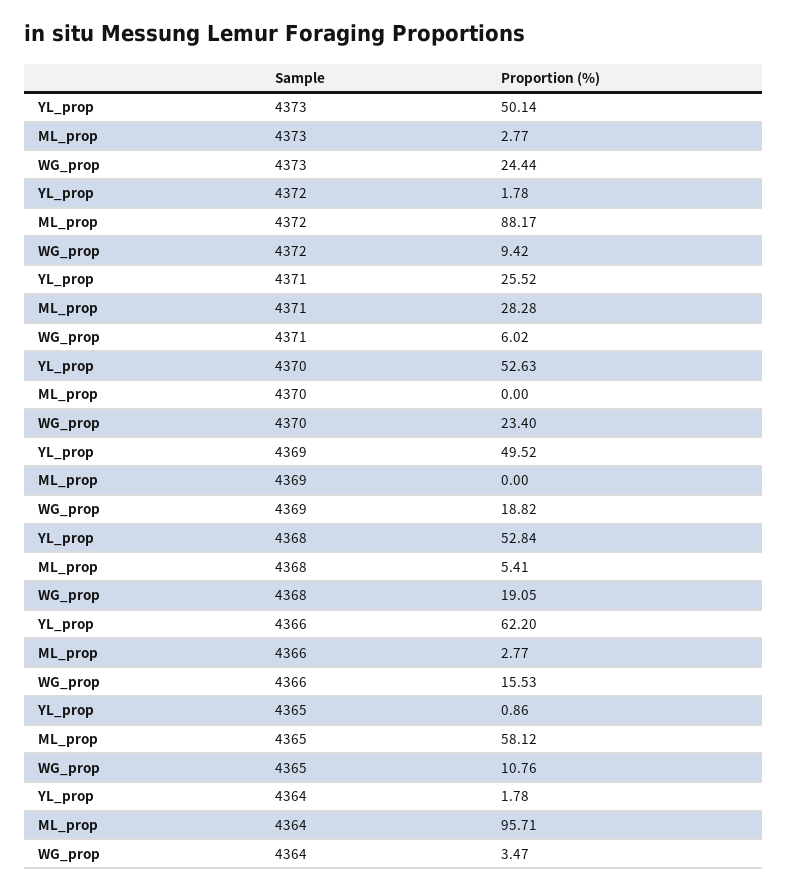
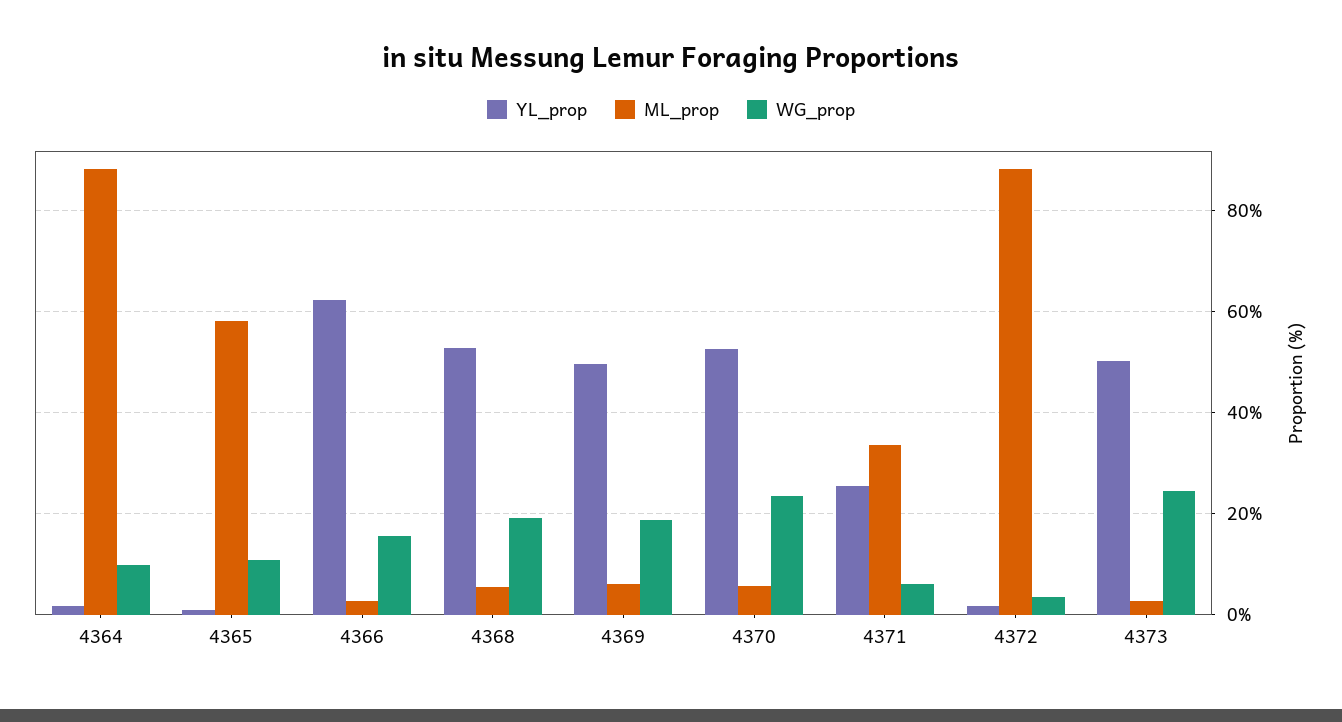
  {
    "YL_prop": {
      "4373": 50.14,
      "4372": 1.78,
      "4371": 25.52,
      "4370": 52.63,
      "4369": 49.52,
      "4368": 52.84,
      "4366": 62.2,
      "4365": 0.86,
      "4364": 1.78
    },
    "ML_prop": {
      "4373": 2.77,
      "4372": 88.17,
-     "4371": 28.28,
+     "4371": 34,
-     "4370": 0,
+     "4370": 6,
-     "4369": 0,
+     "4369": 6,
      "4368": 5.41,
      "4366": 2.77,
      "4365": 58.12,
-     "4364": 95.71
+     "4364": 88
    },
    "WG_prop": {
      "4373": 24.44,
-     "4372": 9.42,
+     "4372": 4,
      "4371": 6.02,
      "4370": 23.4,
      "4369": 18.82,
      "4368": 19.05,
      "4366": 15.53,
      "4365": 10.76,
-     "4364": 3.47
+     "4364": 10
    }
  }

